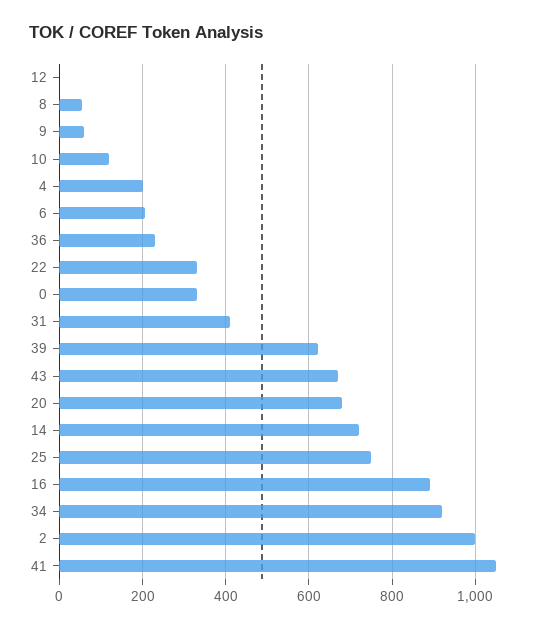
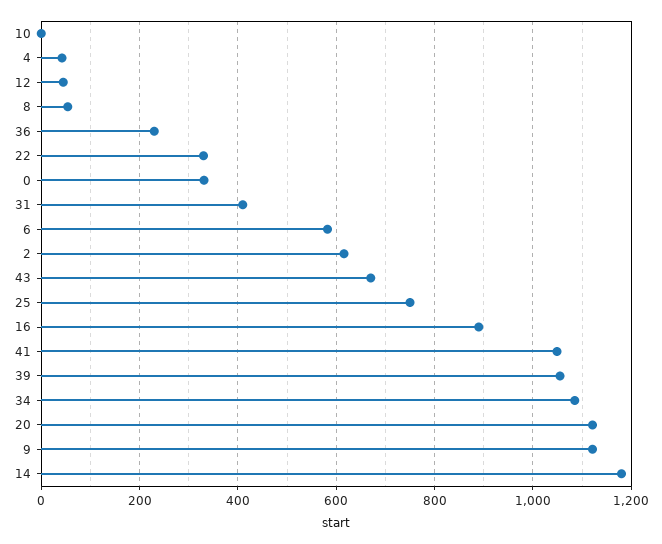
  {
-   "12": 0,
+   "12": 40,
    "8": 60,
-   "9": 60,
+   "9": 1120,
-   "10": 120,
+   "10": 0,
-   "4": 200,
+   "4": 40,
-   "6": 200,
+   "6": 580,
    "36": 240,
    "22": 340,
    "0": 340,
    "31": 420,
-   "39": 620,
+   "39": 1060,
    "43": 680,
-   "20": 680,
+   "20": 1120,
-   "14": 720,
+   "14": 1180,
    "25": 760,
    "16": 900,
-   "34": 920,
+   "34": 1080,
-   "2": 1000,
+   "2": 620,
    "41": 1040
  }

